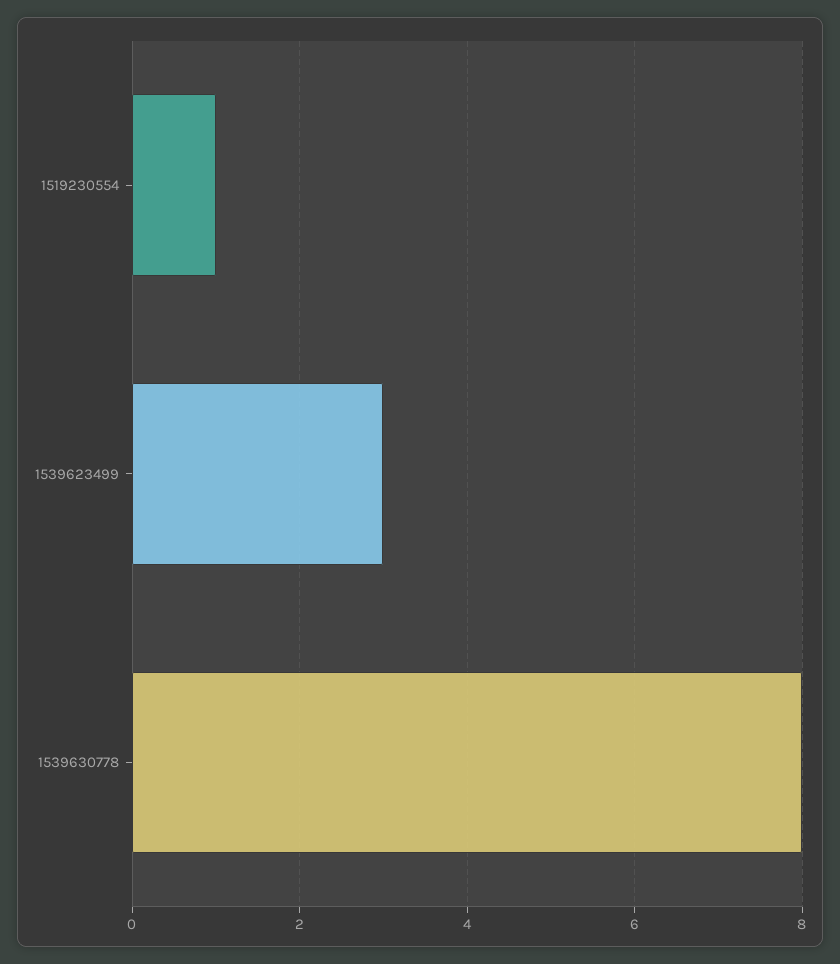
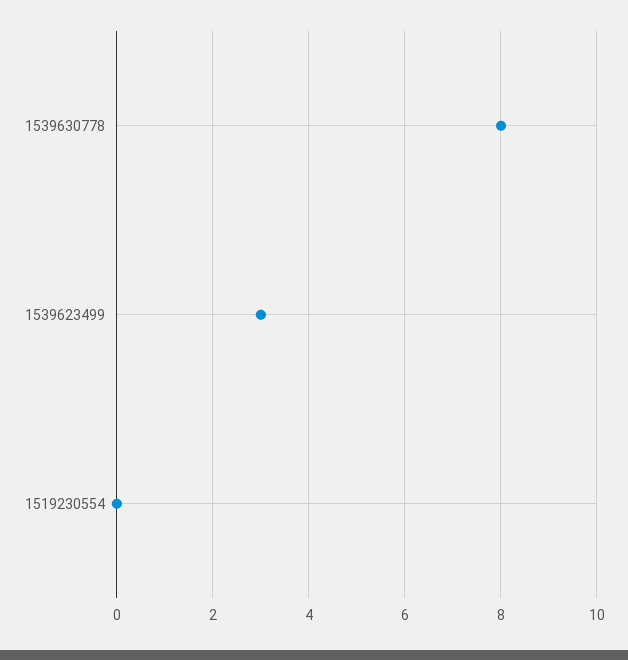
  {
-   "1519230554": 1,
+   "1519230554": 0,
    "1539623499": 3,
    "1539630778": 8
  }

